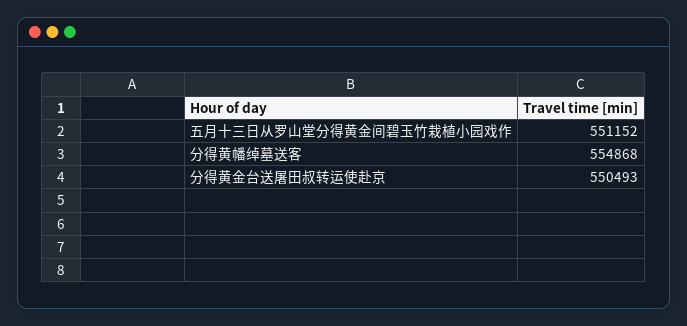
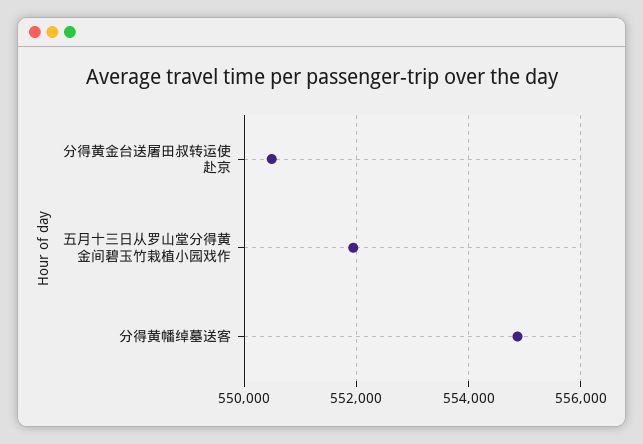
  {
-   "五月十三日从罗山堂分得黄金间碧玉竹栽植小园戏作": 551152,
+   "五月十三日从罗山堂分得黄金间碧玉竹栽植小园戏作": 552000,
    "分得黄幡绰墓送客": 554868,
    "分得黄金台送屠田叔转运使赴京": 550493
  }

